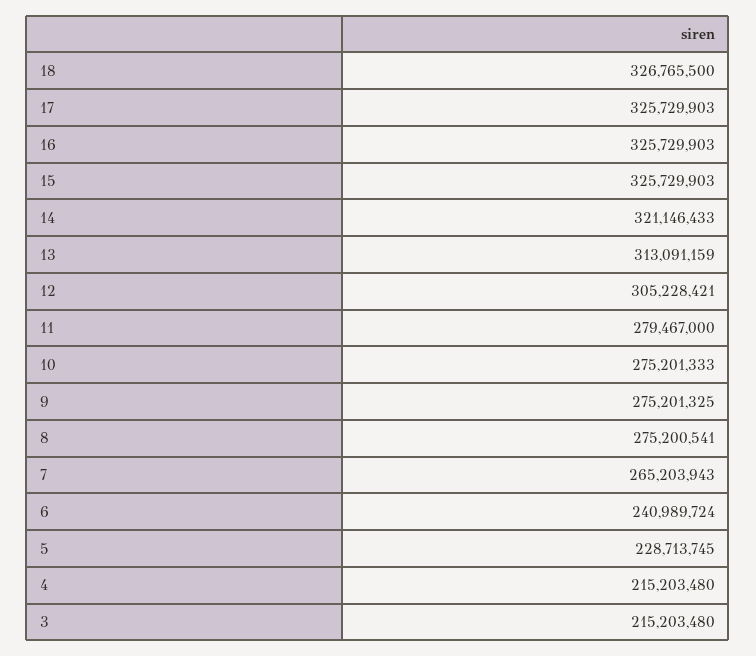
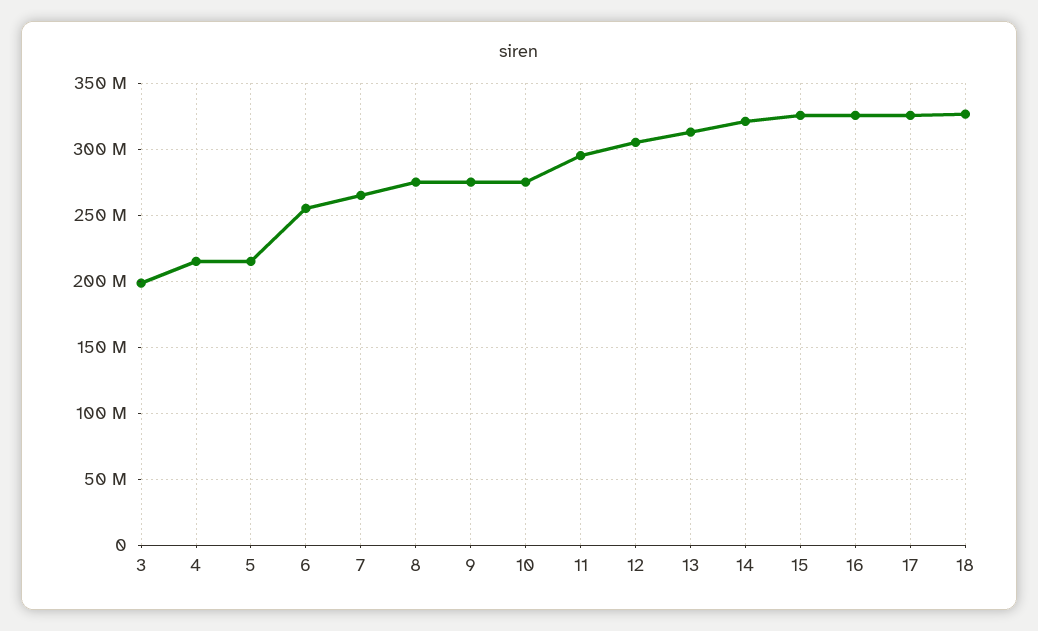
  {
    "18": 326765500,
    "17": 325729903,
    "16": 325729903,
    "15": 325729903,
    "14": 321146433,
    "13": 313091159,
    "12": 305228421,
-   "11": 279467000,
+   "11": 295000000,
    "10": 275201333,
    "9": 275201325,
    "8": 275200541,
    "7": 265203943,
-   "6": 240989724,
+   "6": 255000000,
-   "5": 228713745,
+   "5": 215000000,
    "4": 215203480,
-   "3": 215203480
+   "3": 200000000
  }

